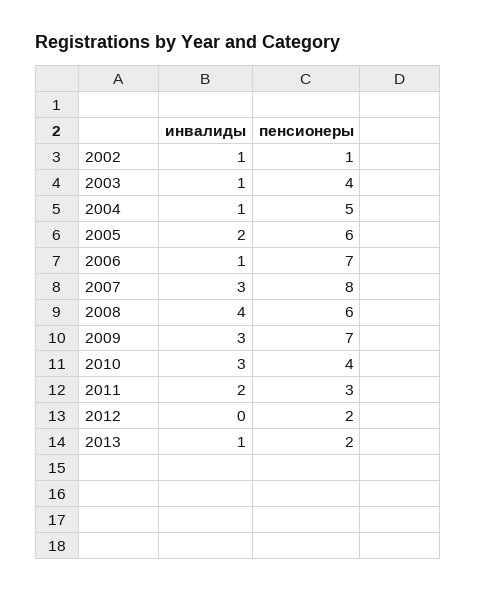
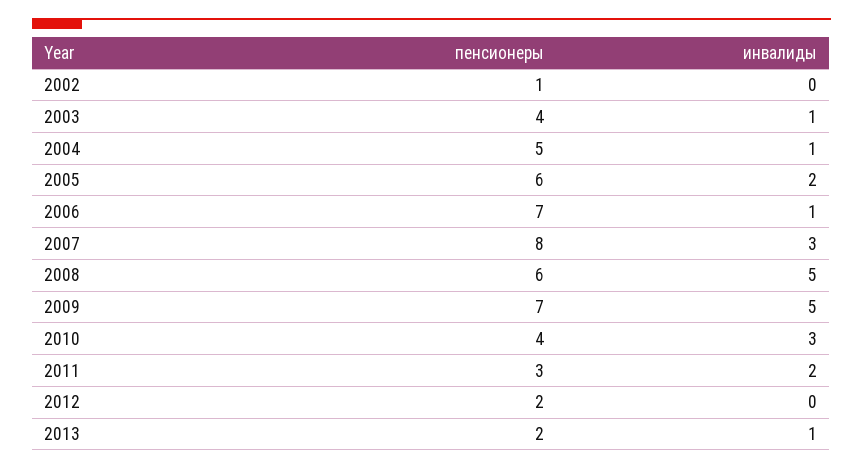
  {
    "инвалиды": {
-     "2002": 1,
+     "2002": 0,
      "2003": 1,
      "2004": 1,
      "2005": 2,
      "2006": 1,
      "2007": 3,
-     "2008": 4,
+     "2008": 5,
-     "2009": 3,
+     "2009": 5,
      "2010": 3,
      "2011": 2,
      "2012": 0,
      "2013": 1
    },
    "пенсионеры": {
      "2002": 1,
      "2003": 4,
      "2004": 5,
      "2005": 6,
      "2006": 7,
      "2007": 8,
      "2008": 6,
      "2009": 7,
      "2010": 4,
      "2011": 3,
      "2012": 2,
      "2013": 2
    }
  }

